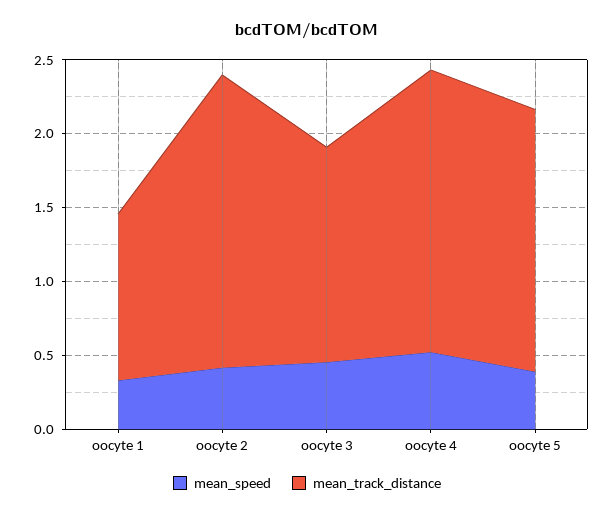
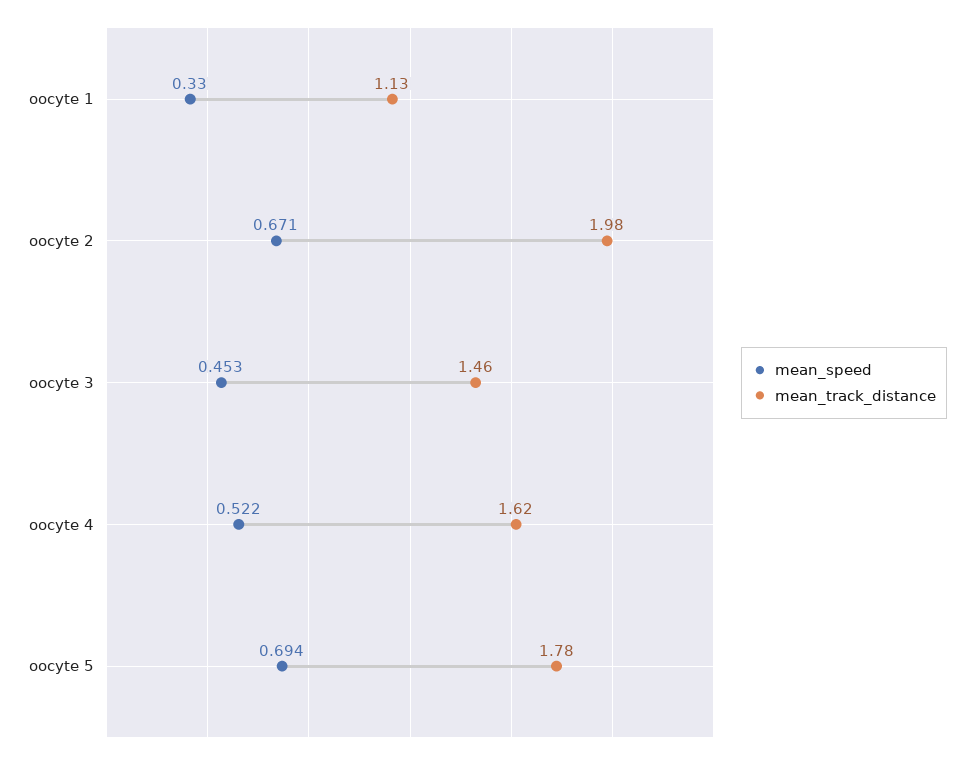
  {
    "mean_speed": {
      "oocyte 1": 0.33,
-     "oocyte 2": 0.4,
+     "oocyte 2": 0.671,
      "oocyte 3": 0.453,
      "oocyte 4": 0.522,
-     "oocyte 5": 0.4
+     "oocyte 5": 0.694
    },
    "mean_track_distance": {
      "oocyte 1": 1.13,
      "oocyte 2": 1.98,
      "oocyte 3": 1.46,
-     "oocyte 4": 1.9,
+     "oocyte 4": 1.62,
      "oocyte 5": 1.78
    }
  }

